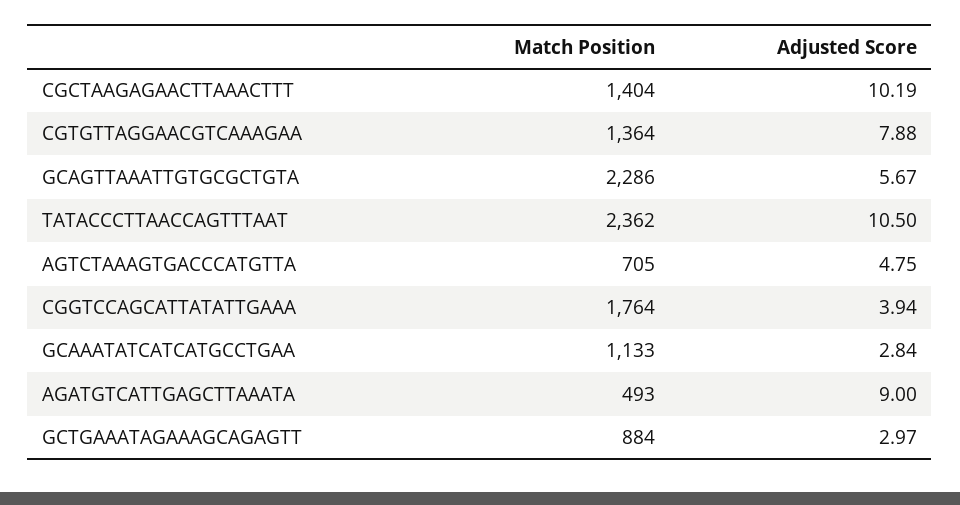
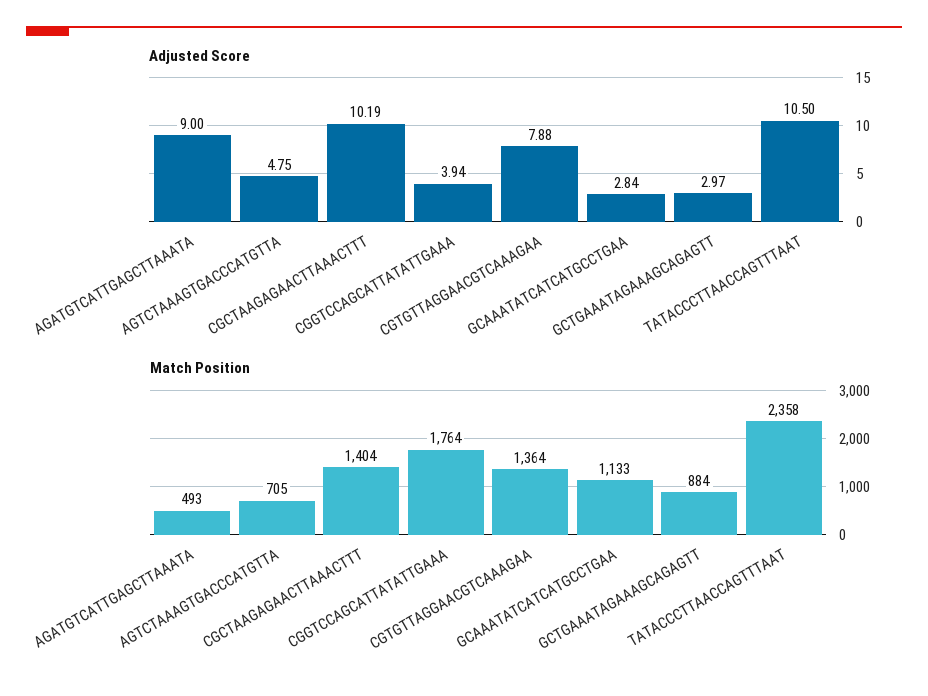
  {
    "Match Position": {
      "CGCTAAGAGAACTTAAACTTT": 1404,
      "CGTGTTAGGAACGTCAAAGAA": 1364,
-     "GCAGTTAAATTGTGCGCTGTA": 2286,
-     "TATACCCTTAACCAGTTTAAT": 2362,
+     "TATACCCTTAACCAGTTTAAT": 2358,
      "AGTCTAAAGTGACCCATGTTA": 705,
      "CGGTCCAGCATTATATTGAAA": 1764,
      "GCAAATATCATCATGCCTGAA": 1133,
      "AGATGTCATTGAGCTTAAATA": 493,
      "GCTGAAATAGAAAGCAGAGTT": 884
    },
    "Adjusted Score": {
      "CGCTAAGAGAACTTAAACTTT": 10.19,
      "CGTGTTAGGAACGTCAAAGAA": 7.88,
-     "GCAGTTAAATTGTGCGCTGTA": 5.67,
      "TATACCCTTAACCAGTTTAAT": 10.5,
      "AGTCTAAAGTGACCCATGTTA": 4.75,
      "CGGTCCAGCATTATATTGAAA": 3.94,
      "GCAAATATCATCATGCCTGAA": 2.84,
      "AGATGTCATTGAGCTTAAATA": 9,
      "GCTGAAATAGAAAGCAGAGTT": 2.97
    }
  }

